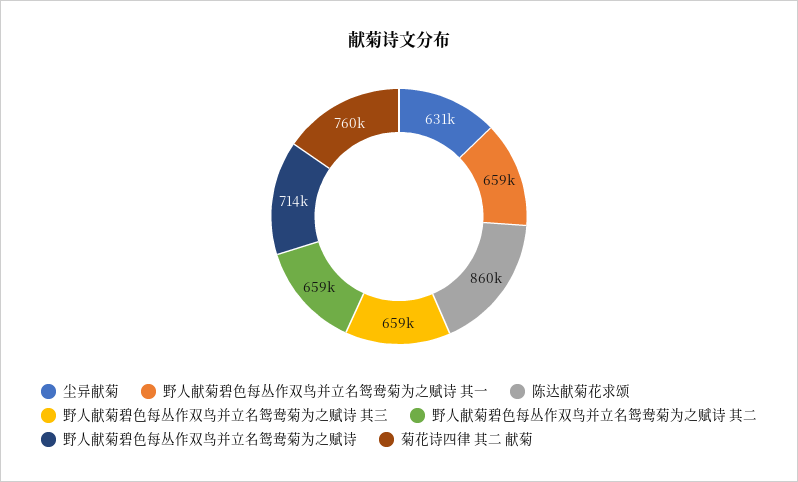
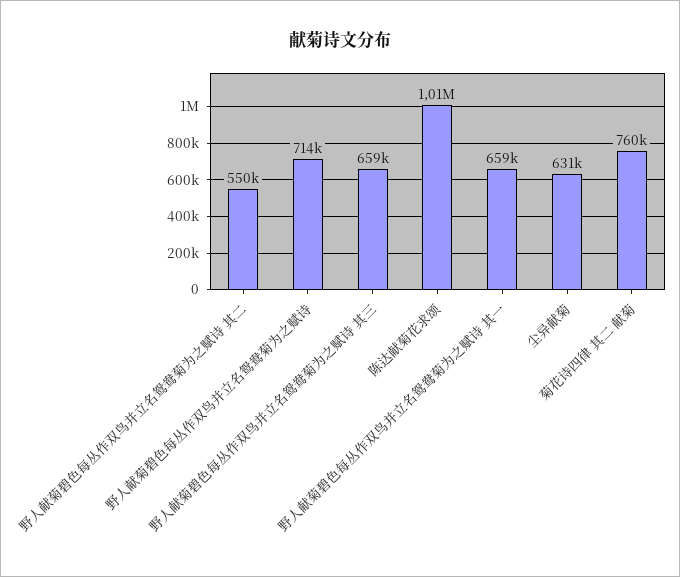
  {
    "尘异献菊": 631000,
    "野人献菊碧色每丛作双鸟并立名鸳鸯菊为之赋诗 其一": 659000,
-   "陈达献菊花求颂": 860000,
+   "陈达献菊花求颂": 1010000,
    "野人献菊碧色每丛作双鸟并立名鸳鸯菊为之赋诗 其三": 659000,
-   "野人献菊碧色每丛作双鸟并立名鸳鸯菊为之赋诗 其二": 659000,
+   "野人献菊碧色每丛作双鸟并立名鸳鸯菊为之赋诗 其二": 550000,
    "野人献菊碧色每丛作双鸟并立名鸳鸯菊为之赋诗": 714000,
    "菊花诗四律 其二 献菊": 760000
  }

